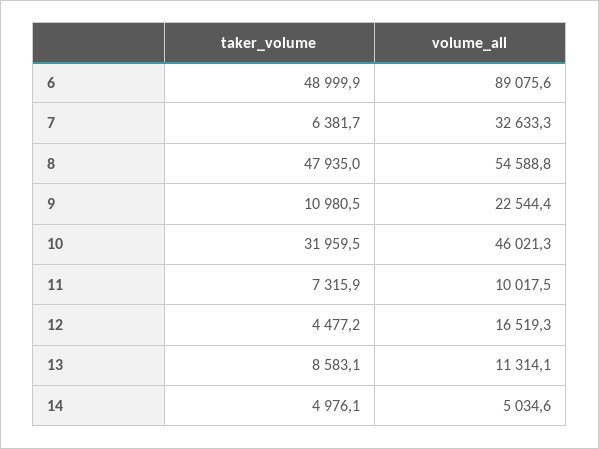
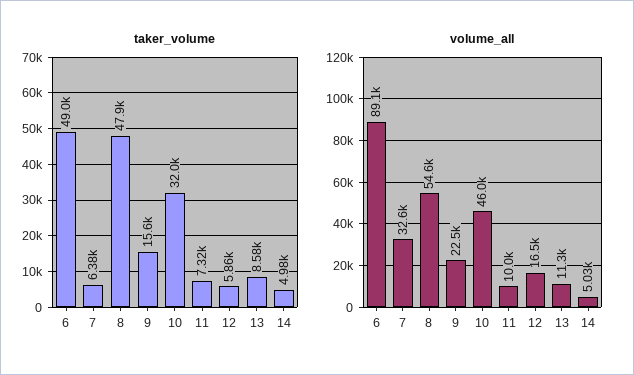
  {
    "taker_volume": {
      "6": 48999.9,
      "7": 6381.7,
      "8": 47935,
-     "9": 10980.5,
+     "9": 15600,
      "10": 31959.5,
      "11": 7315.9,
-     "12": 4477.2,
+     "12": 5860,
      "13": 8583.1,
      "14": 4976.1
    },
    "volume_all": {
      "6": 89075.6,
      "7": 32633.3,
      "8": 54588.8,
      "9": 22544.4,
      "10": 46021.3,
      "11": 10017.5,
      "12": 16519.3,
      "13": 11314.1,
      "14": 5034.6
    }
  }

